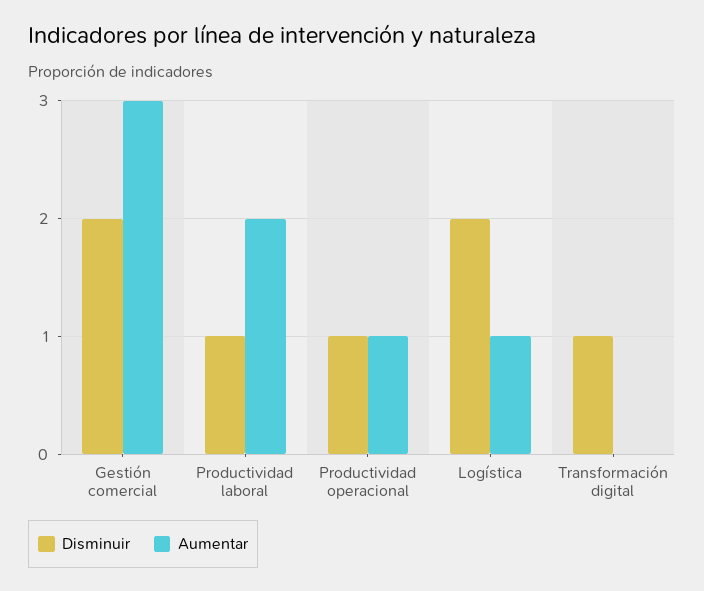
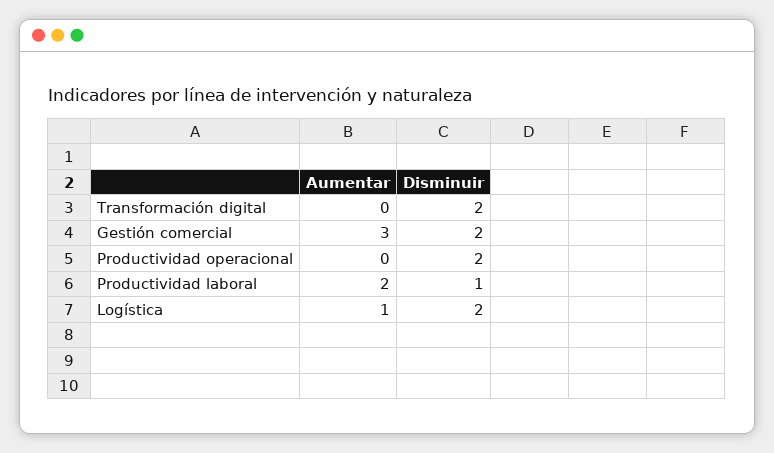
  {
    "Disminuir": {
      "Gestión comercial": 2,
      "Productividad laboral": 1,
-     "Productividad operacional": 1,
+     "Productividad operacional": 2,
      "Logística": 2,
-     "Transformación digital": 1
+     "Transformación digital": 2
    },
    "Aumentar": {
      "Gestión comercial": 3,
      "Productividad laboral": 2,
-     "Productividad operacional": 1,
+     "Productividad operacional": 0,
      "Logística": 1,
      "Transformación digital": 0
    }
  }

